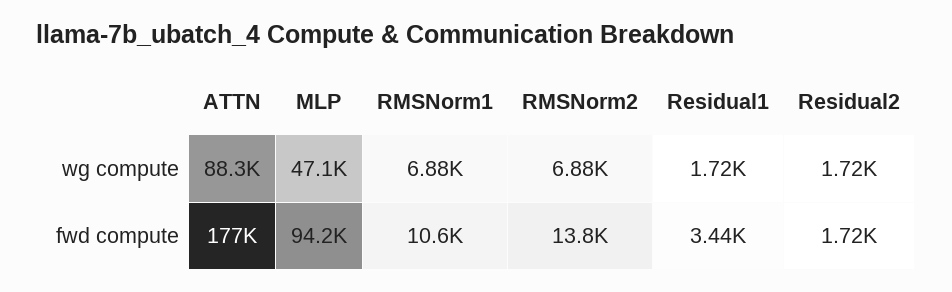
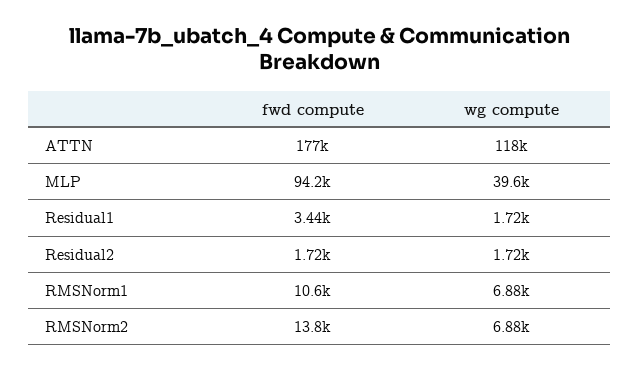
  {
    "ATTN": {
-     "wg compute": 88300,
+     "wg compute": 118000,
      "fwd compute": 177000
    },
    "MLP": {
-     "wg compute": 47100,
+     "wg compute": 39600,
      "fwd compute": 94200
    },
    "RMSNorm1": {
      "wg compute": 6880,
      "fwd compute": 10600
    },
    "RMSNorm2": {
      "wg compute": 6880,
      "fwd compute": 13800
    },
    "Residual1": {
      "wg compute": 1720,
      "fwd compute": 3440
    },
    "Residual2": {
      "wg compute": 1720,
      "fwd compute": 1720
    }
  }

